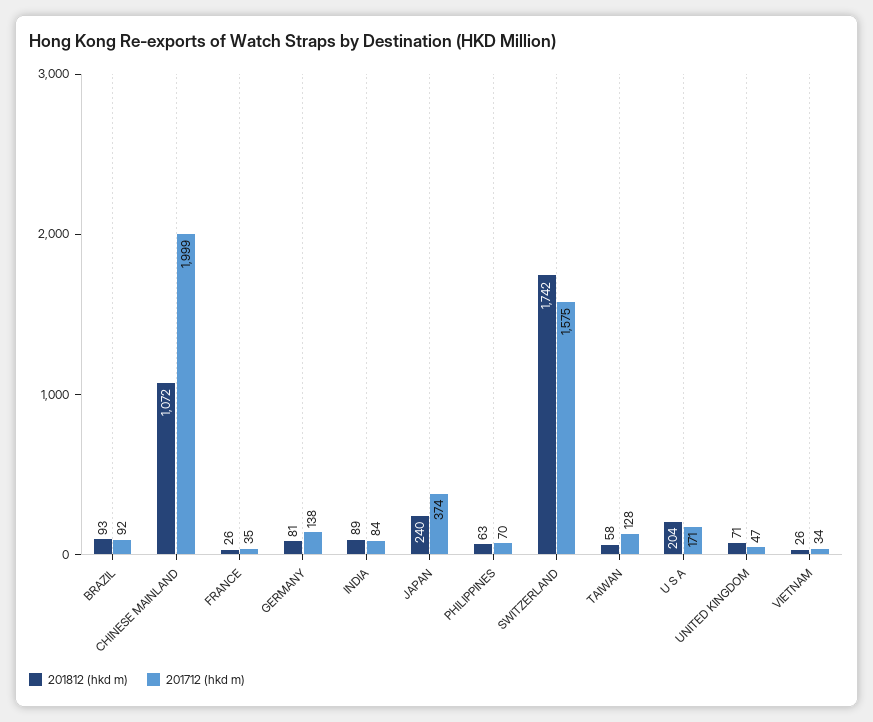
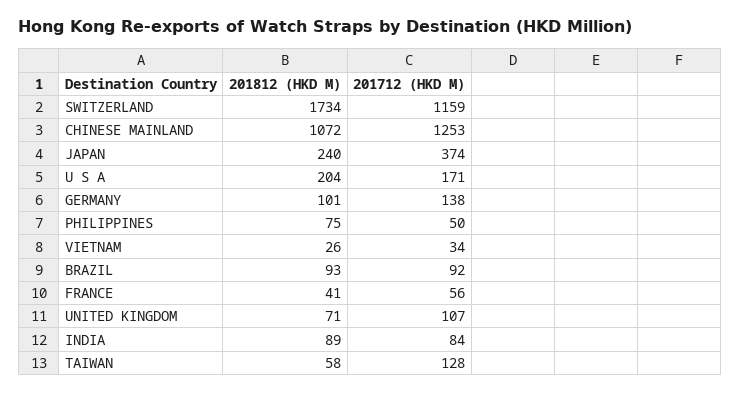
  {
    "201812 (hkd m)": {
      "BRAZIL": 93,
      "CHINESE MAINLAND": 1072,
-     "FRANCE": 26,
+     "FRANCE": 41,
-     "GERMANY": 81,
+     "GERMANY": 101,
      "INDIA": 89,
      "JAPAN": 240,
-     "PHILIPPINES": 63,
+     "PHILIPPINES": 75,
-     "SWITZERLAND": 1742,
+     "SWITZERLAND": 1734,
      "TAIWAN": 58,
      "U S A": 204,
      "UNITED KINGDOM": 71,
      "VIETNAM": 26
    },
    "201712 (hkd m)": {
      "BRAZIL": 92,
-     "CHINESE MAINLAND": 1999,
+     "CHINESE MAINLAND": 1253,
-     "FRANCE": 35,
+     "FRANCE": 56,
      "GERMANY": 138,
      "INDIA": 84,
      "JAPAN": 374,
-     "PHILIPPINES": 70,
+     "PHILIPPINES": 50,
-     "SWITZERLAND": 1575,
+     "SWITZERLAND": 1159,
      "TAIWAN": 128,
      "U S A": 171,
-     "UNITED KINGDOM": 47,
+     "UNITED KINGDOM": 107,
      "VIETNAM": 34
    }
  }

